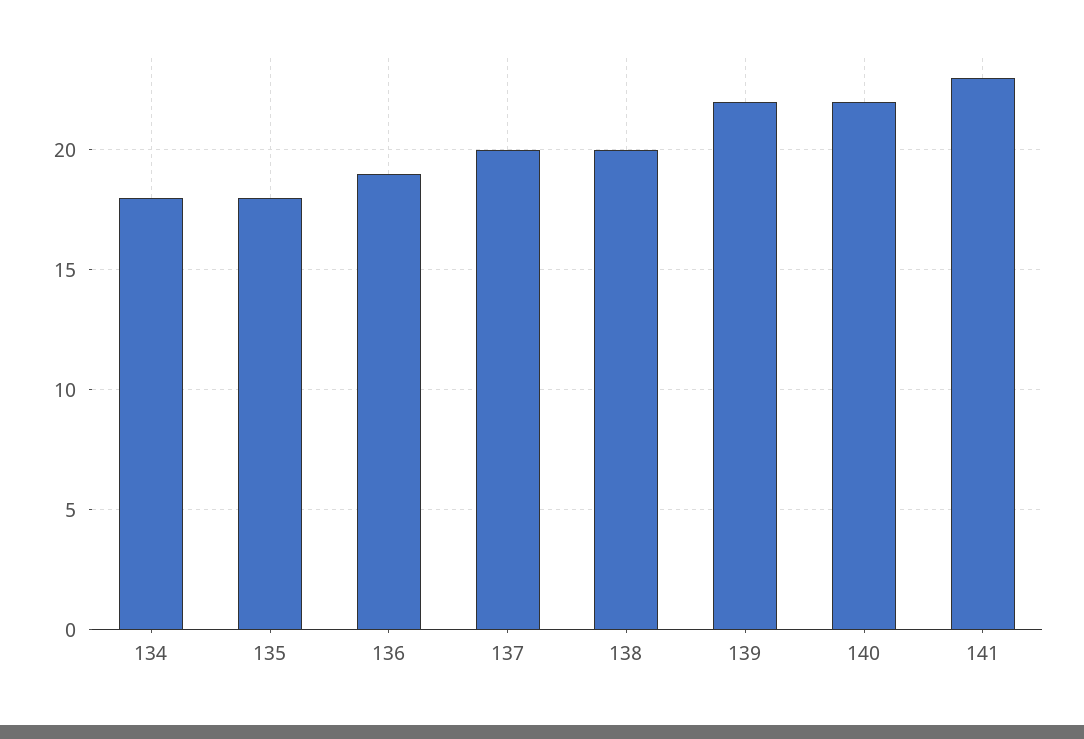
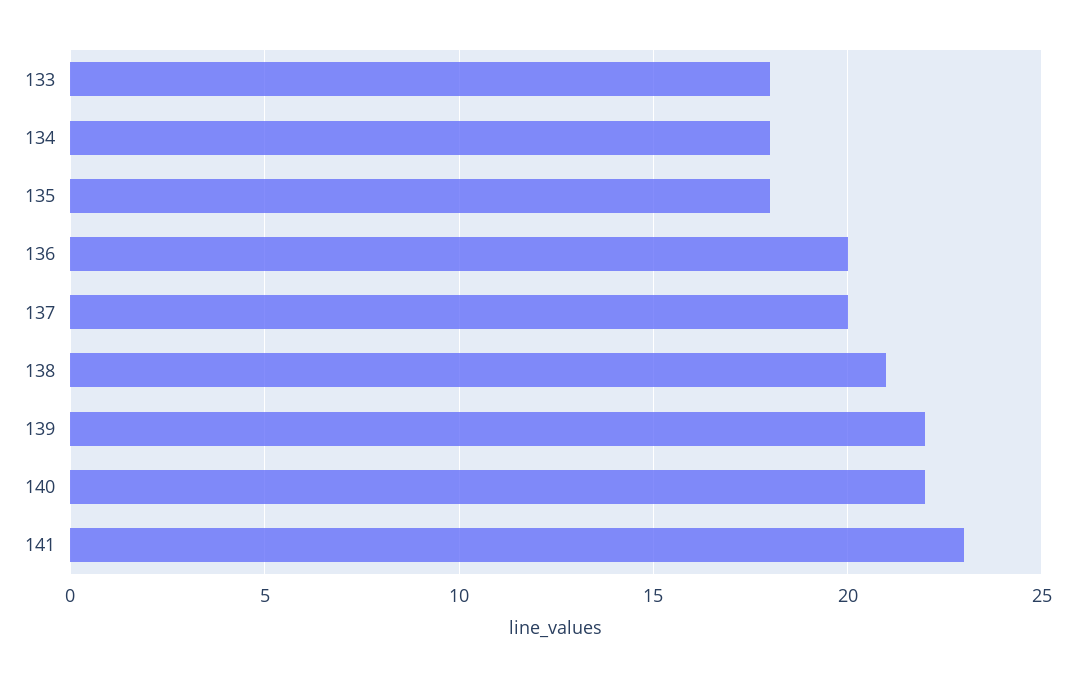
  {
    "134": 18,
    "135": 18,
-   "136": 19,
+   "136": 20,
    "137": 20,
-   "138": 20,
+   "138": 21,
    "139": 22,
    "140": 22,
-   "141": 23
+   "141": 23,
+   "133": 18
  }

